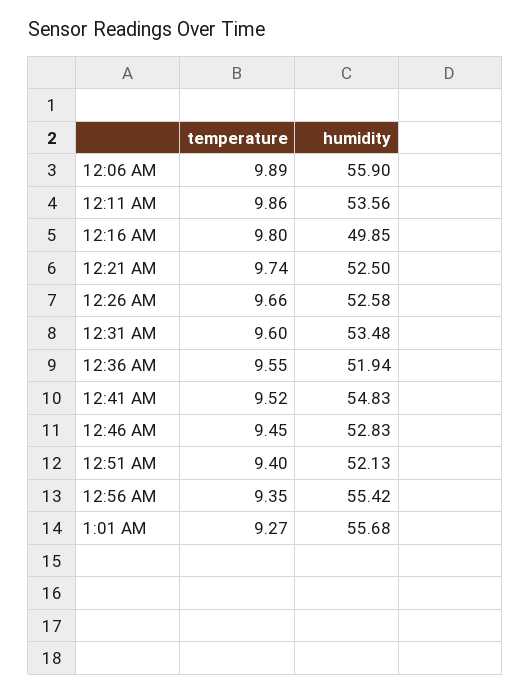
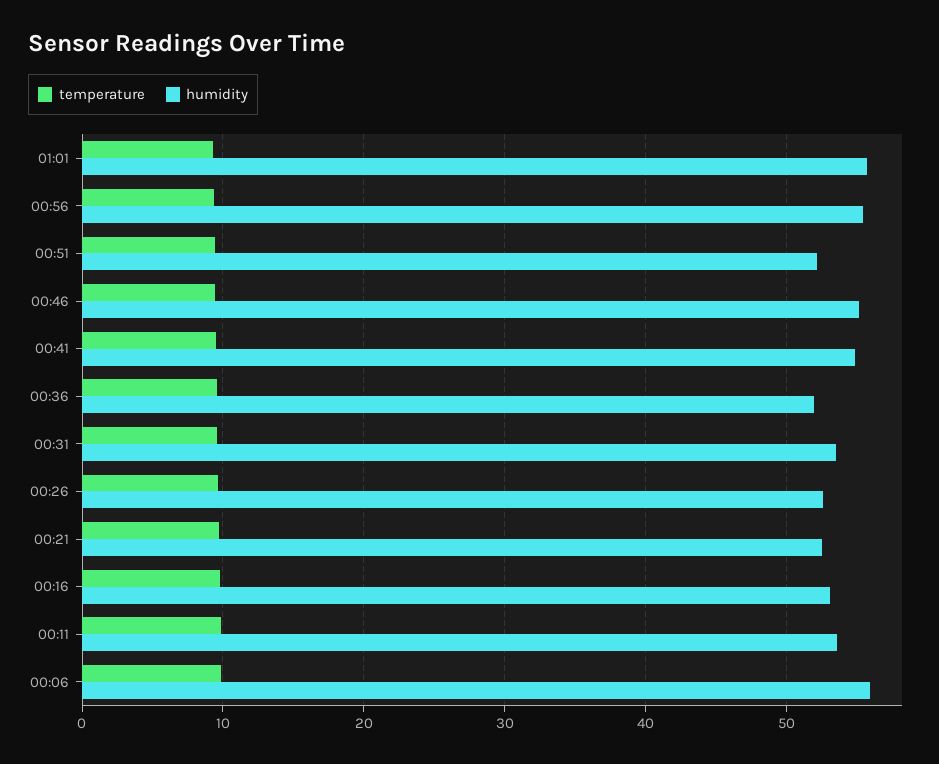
  {
    "temperature": {
      "12:06 AM": 9.89,
      "12:11 AM": 9.86,
      "12:16 AM": 9.8,
      "12:21 AM": 9.74,
      "12:26 AM": 9.66,
      "12:31 AM": 9.6,
      "12:36 AM": 9.55,
      "12:41 AM": 9.52,
      "12:46 AM": 9.45,
      "12:51 AM": 9.4,
      "12:56 AM": 9.35,
      "1:01 AM": 9.27
    },
    "humidity": {
      "12:06 AM": 55.9,
      "12:11 AM": 53.56,
-     "12:16 AM": 49.85,
+     "12:16 AM": 53,
      "12:21 AM": 52.5,
      "12:26 AM": 52.58,
      "12:31 AM": 53.48,
      "12:36 AM": 51.94,
      "12:41 AM": 54.83,
-     "12:46 AM": 52.83,
+     "12:46 AM": 55,
      "12:51 AM": 52.13,
      "12:56 AM": 55.42,
      "1:01 AM": 55.68
    }
  }

